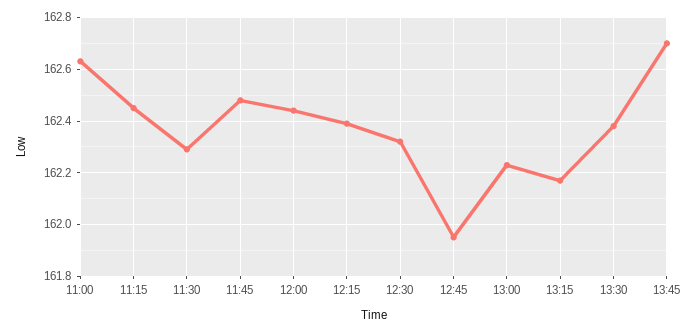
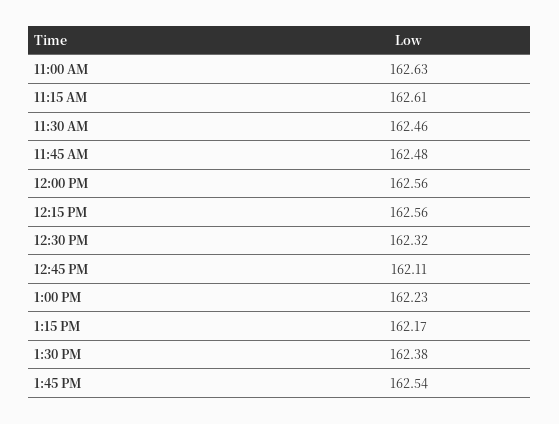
  {
    "11:00": 162.63,
-   "11:15": 162.45,
+   "11:15": 162.61,
-   "11:30": 162.3,
+   "11:30": 162.46,
    "11:45": 162.48,
-   "12:00": 162.45,
+   "12:00": 162.56,
-   "12:15": 162.4,
+   "12:15": 162.56,
    "12:30": 162.32,
-   "12:45": 161.95,
+   "12:45": 162.11,
    "13:00": 162.23,
    "13:15": 162.17,
    "13:30": 162.38,
-   "13:45": 162.7
+   "13:45": 162.54
  }

